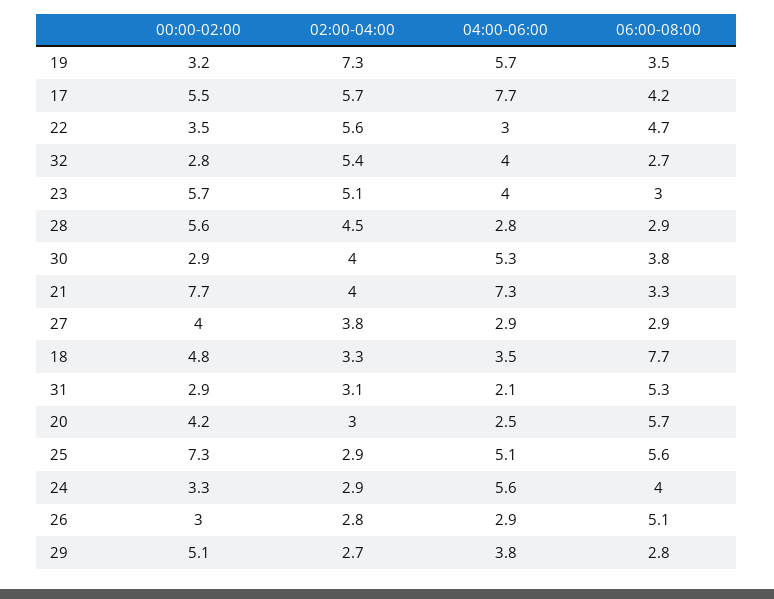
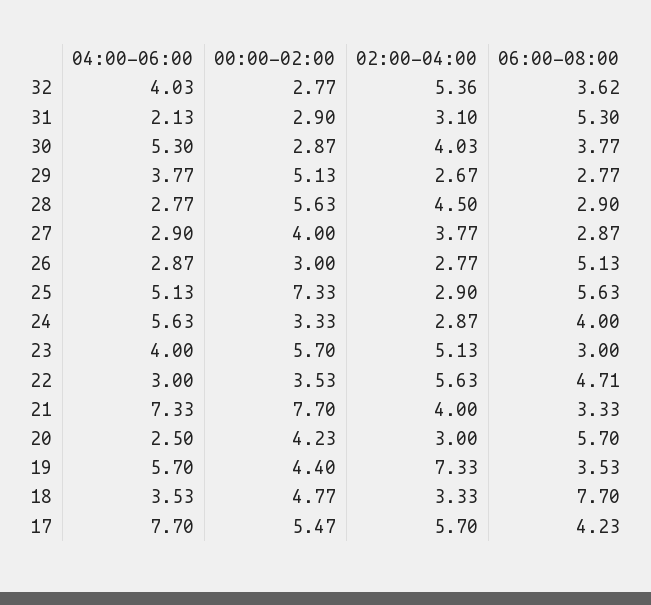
  {
    "00:00-02:00": {
-     "19": 3.2,
+     "19": 4.4,
      "17": 5.47,
      "22": 3.53,
      "32": 2.77,
      "23": 5.7,
      "28": 5.63,
      "30": 2.87,
      "21": 7.7,
      "27": 4,
      "18": 4.77,
      "31": 2.9,
      "20": 4.23,
      "25": 7.33,
      "24": 3.33,
      "26": 3,
      "29": 5.13
    },
    "02:00-04:00": {
      "19": 7.33,
      "17": 5.7,
      "22": 5.63,
      "32": 5.36,
      "23": 5.13,
      "28": 4.5,
      "30": 4.03,
      "21": 4,
      "27": 3.77,
      "18": 3.33,
      "31": 3.1,
      "20": 3,
      "25": 2.9,
      "24": 2.87,
      "26": 2.77,
      "29": 2.67
    },
    "04:00-06:00": {
      "19": 5.7,
      "17": 7.7,
      "22": 3,
      "32": 4.03,
      "23": 4,
      "28": 2.77,
      "30": 5.3,
      "21": 7.33,
      "27": 2.9,
      "18": 3.53,
      "31": 2.13,
      "20": 2.5,
      "25": 5.13,
      "24": 5.63,
      "26": 2.87,
      "29": 3.77
    },
    "06:00-08:00": {
      "19": 3.53,
      "17": 4.23,
      "22": 4.71,
-     "32": 2.7,
+     "32": 3.62,
      "23": 3,
      "28": 2.9,
      "30": 3.77,
      "21": 3.33,
      "27": 2.87,
      "18": 7.7,
      "31": 5.3,
      "20": 5.7,
      "25": 5.63,
      "24": 4,
      "26": 5.13,
      "29": 2.77
    }
  }

